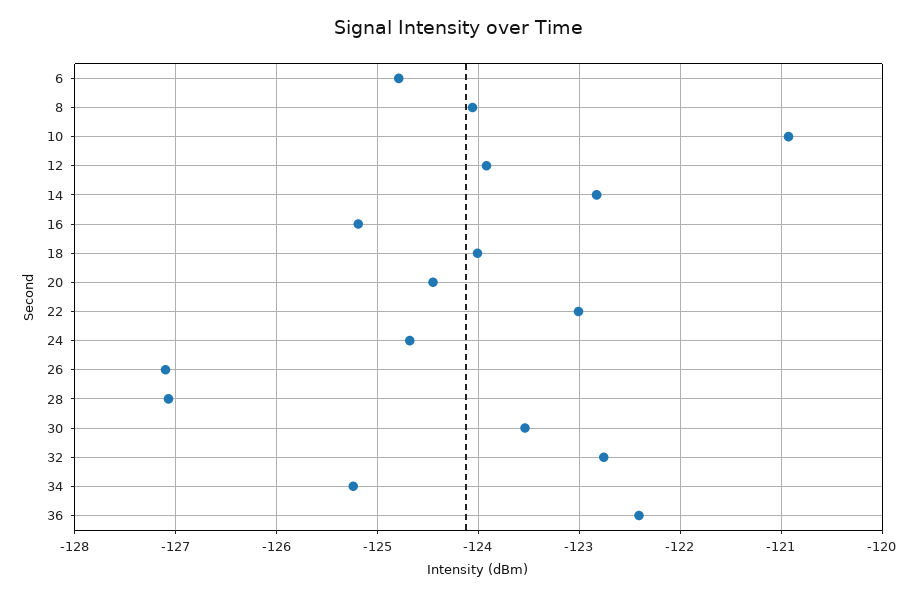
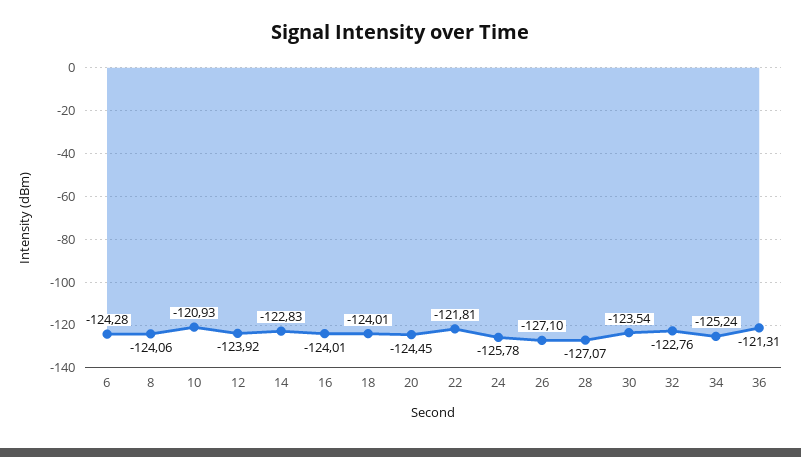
  {
-   "6": -124.8,
+   "6": -124.28,
    "8": -124.06,
    "10": -120.93,
    "12": -123.92,
    "14": -122.83,
-   "16": -125.2,
+   "16": -124.01,
    "18": -124.01,
    "20": -124.45,
-   "22": -123,
+   "22": -121.81,
-   "24": -124.7,
+   "24": -125.78,
    "26": -127.1,
    "28": -127.07,
    "30": -123.54,
    "32": -122.76,
    "34": -125.24,
-   "36": -122.4
+   "36": -121.31
  }

